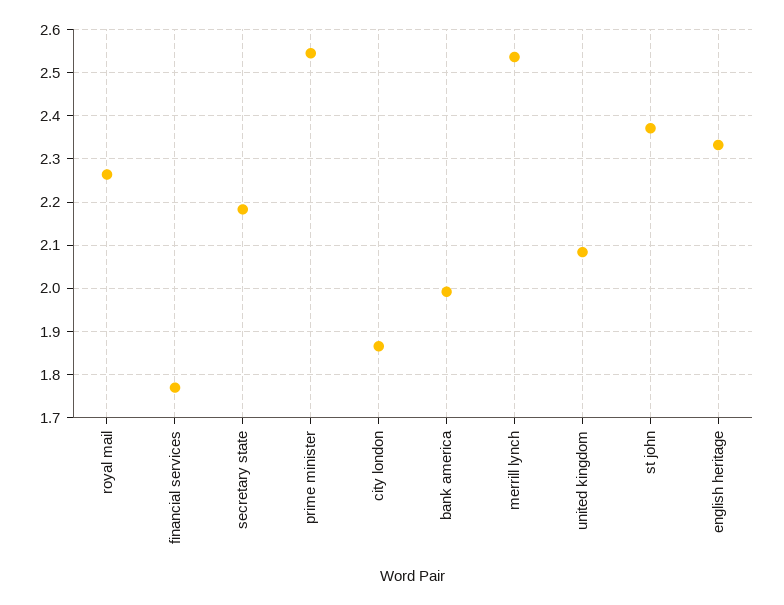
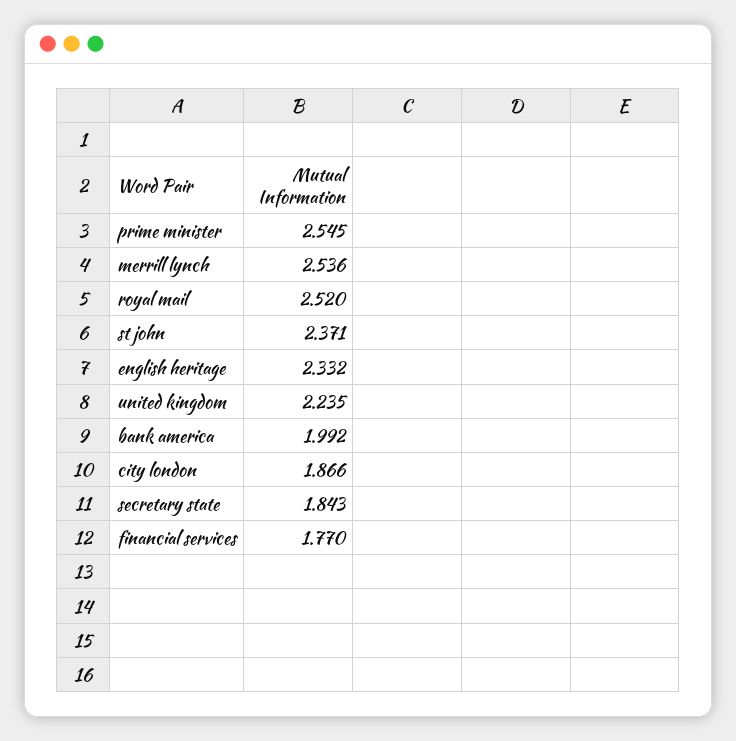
  {
-   "royal mail": 2.26,
+   "royal mail": 2.52,
    "financial services": 1.77,
-   "secretary state": 2.18,
+   "secretary state": 1.843,
    "prime minister": 2.545,
    "city london": 1.866,
    "bank america": 1.992,
    "merrill lynch": 2.536,
-   "united kingdom": 2.08,
+   "united kingdom": 2.235,
    "st john": 2.371,
    "english heritage": 2.332
  }

